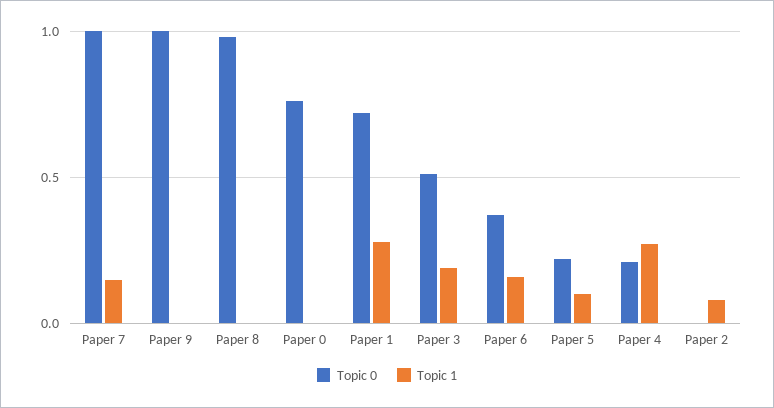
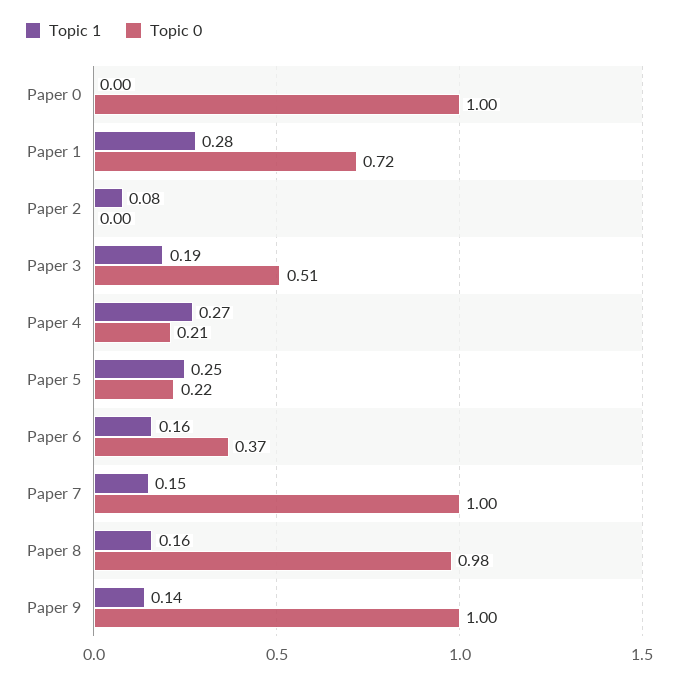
  {
    "Topic 0": {
      "Paper 7": 1,
      "Paper 9": 1,
      "Paper 8": 0.98,
-     "Paper 0": 0.75,
+     "Paper 0": 1,
      "Paper 1": 0.72,
      "Paper 3": 0.51,
      "Paper 6": 0.37,
      "Paper 5": 0.22,
      "Paper 4": 0.21,
      "Paper 2": 0
    },
    "Topic 1": {
      "Paper 7": 0.15,
-     "Paper 9": 0,
+     "Paper 9": 0.14,
-     "Paper 8": 0,
+     "Paper 8": 0.16,
      "Paper 0": 0,
      "Paper 1": 0.28,
      "Paper 3": 0.19,
      "Paper 6": 0.16,
-     "Paper 5": 0.1,
+     "Paper 5": 0.25,
      "Paper 4": 0.27,
      "Paper 2": 0.08
    }
  }

